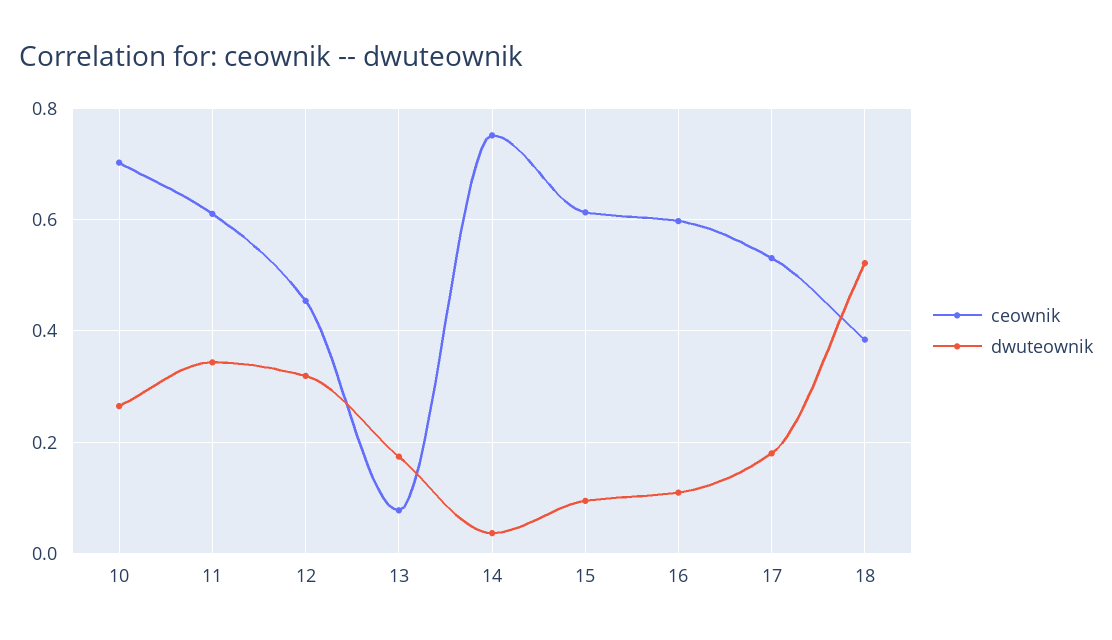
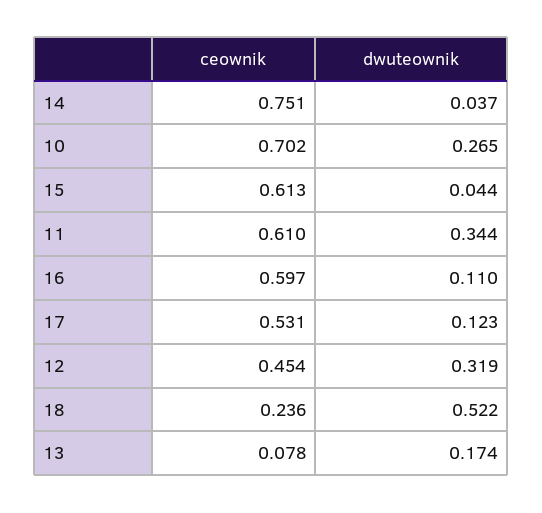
  {
    "ceownik": {
      "10": 0.702,
      "11": 0.61,
      "12": 0.454,
      "13": 0.078,
      "14": 0.751,
      "15": 0.613,
      "16": 0.597,
      "17": 0.531,
-     "18": 0.38
+     "18": 0.236
    },
    "dwuteownik": {
      "10": 0.265,
      "11": 0.344,
      "12": 0.319,
      "13": 0.174,
      "14": 0.037,
-     "15": 0.1,
+     "15": 0.044,
      "16": 0.11,
-     "17": 0.18,
+     "17": 0.123,
      "18": 0.522
    }
  }

